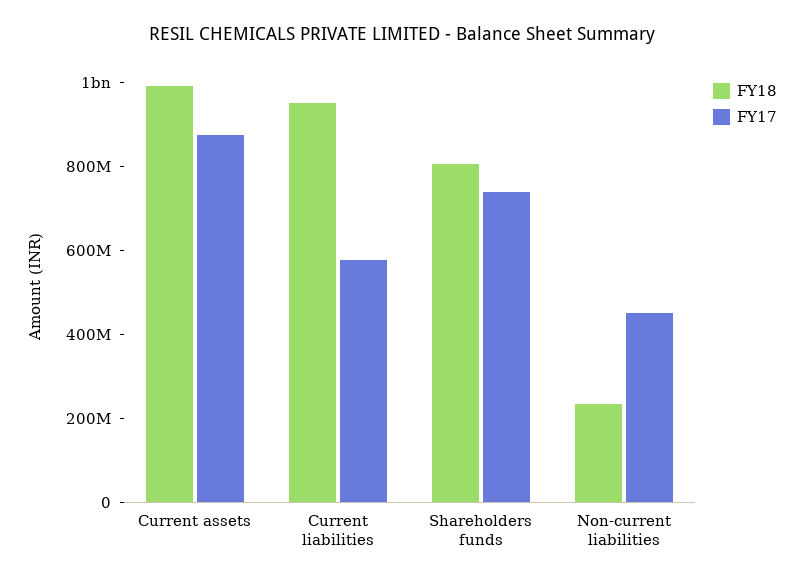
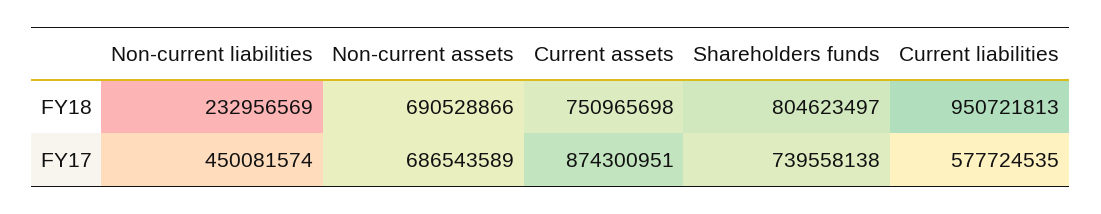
  {
    "FY18": {
-     "Current assets": 1000000000,
+     "Current assets": 750965698,
      "Current liabilities": 950721813,
      "Shareholders funds": 804623497,
-     "Non-current liabilities": 232956569
+     "Non-current liabilities": 232956569,
+     "Non-current assets": 690528866
    },
    "FY17": {
      "Current assets": 874300951,
      "Current liabilities": 577724535,
      "Shareholders funds": 739558138,
-     "Non-current liabilities": 450081574
+     "Non-current liabilities": 450081574,
+     "Non-current assets": 686543589
    }
  }

